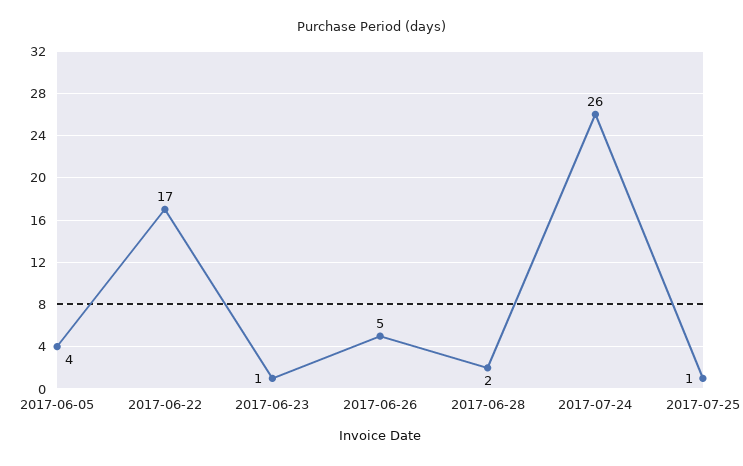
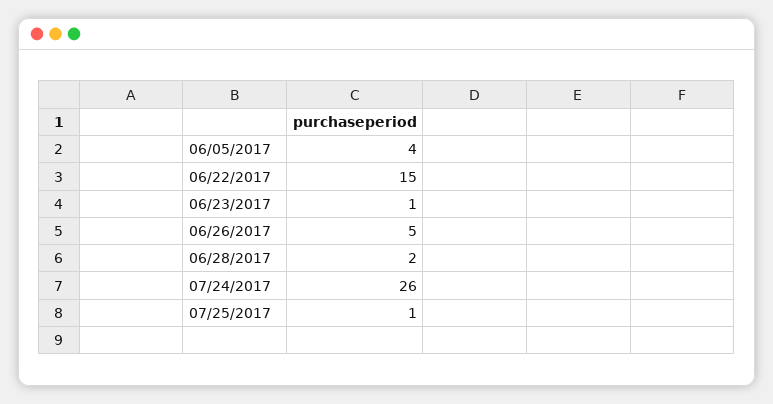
  {
    "2017-06-05": 4,
-   "2017-06-22": 17,
+   "2017-06-22": 15,
    "2017-06-23": 1,
    "2017-06-26": 5,
    "2017-06-28": 2,
    "2017-07-24": 26,
    "2017-07-25": 1
  }

